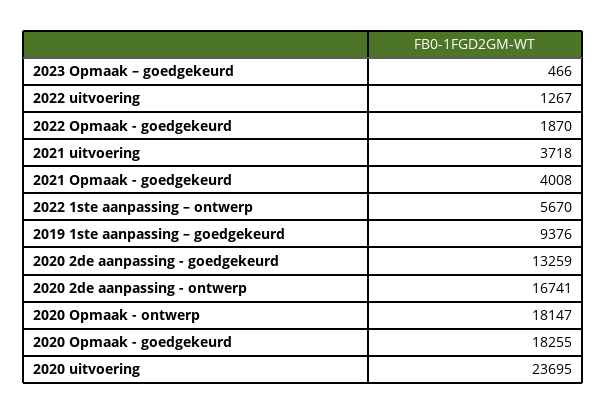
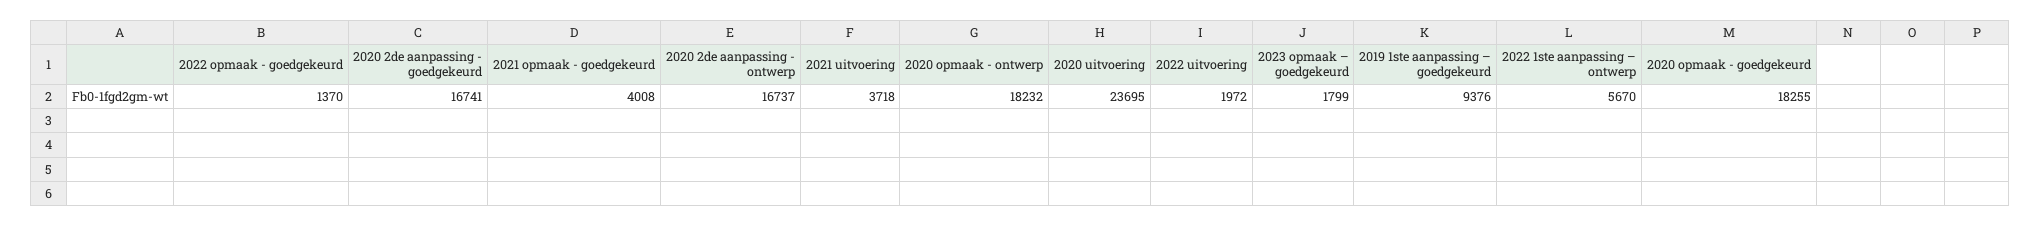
  {
-   "2023 Opmaak – goedgekeurd": 466,
+   "2023 Opmaak – goedgekeurd": 1799,
-   "2022 uitvoering": 1267,
+   "2022 uitvoering": 1972,
-   "2022 Opmaak - goedgekeurd": 1870,
+   "2022 Opmaak - goedgekeurd": 1370,
    "2021 uitvoering": 3718,
    "2021 Opmaak - goedgekeurd": 4008,
    "2022 1ste aanpassing – ontwerp": 5670,
    "2019 1ste aanpassing – goedgekeurd": 9376,
-   "2020 2de aanpassing - goedgekeurd": 13259,
+   "2020 2de aanpassing - goedgekeurd": 16741,
-   "2020 2de aanpassing - ontwerp": 16741,
+   "2020 2de aanpassing - ontwerp": 16737,
-   "2020 Opmaak - ontwerp": 18147,
+   "2020 Opmaak - ontwerp": 18232,
    "2020 Opmaak - goedgekeurd": 18255,
    "2020 uitvoering": 23695
  }

